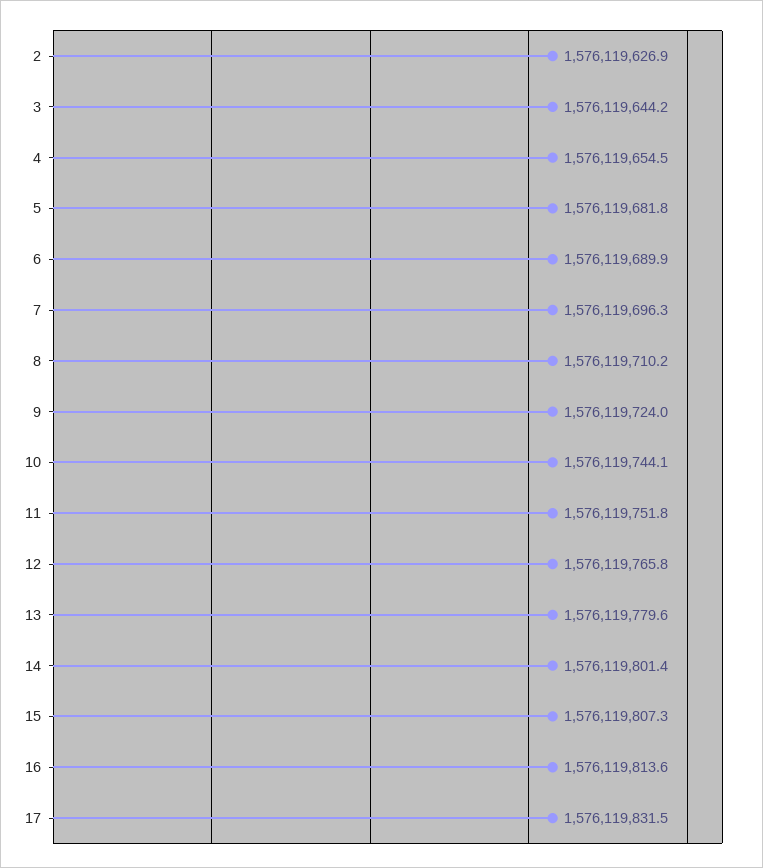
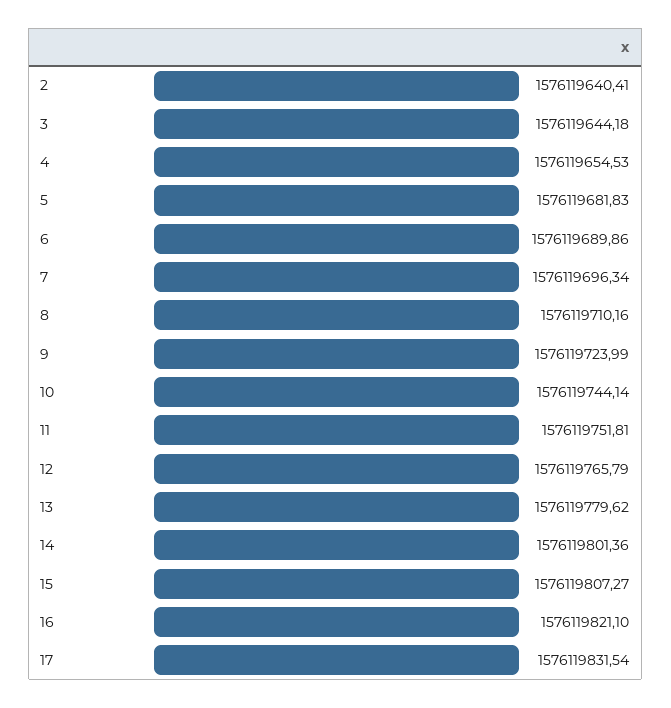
  {
-   "2": 1576119626.9,
+   "2": 1576119640.41,
    "3": 1576119644.18,
    "4": 1576119654.53,
    "5": 1576119681.83,
    "6": 1576119689.86,
    "7": 1576119696.34,
    "8": 1576119710.16,
    "9": 1576119723.99,
    "10": 1576119744.14,
    "11": 1576119751.81,
    "12": 1576119765.79,
    "13": 1576119779.62,
    "14": 1576119801.36,
    "15": 1576119807.27,
-   "16": 1576119813.6,
+   "16": 1576119821.1,
    "17": 1576119831.54
  }

